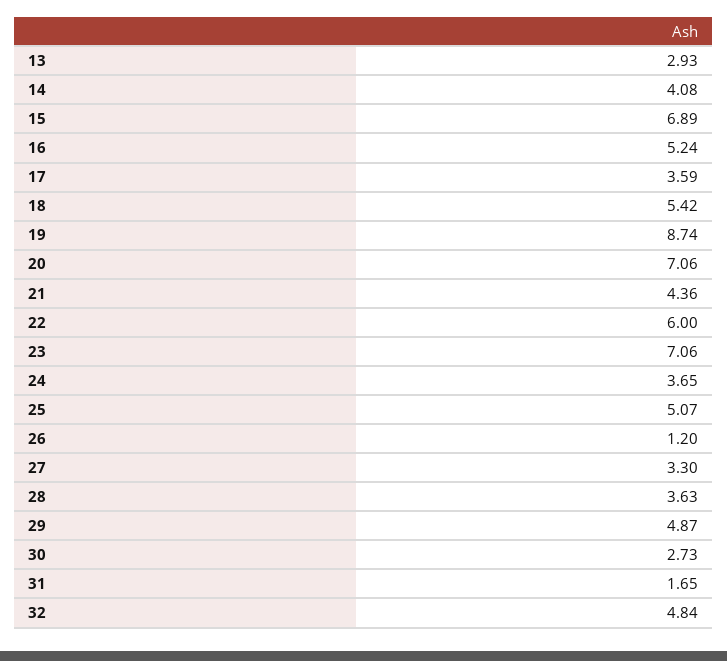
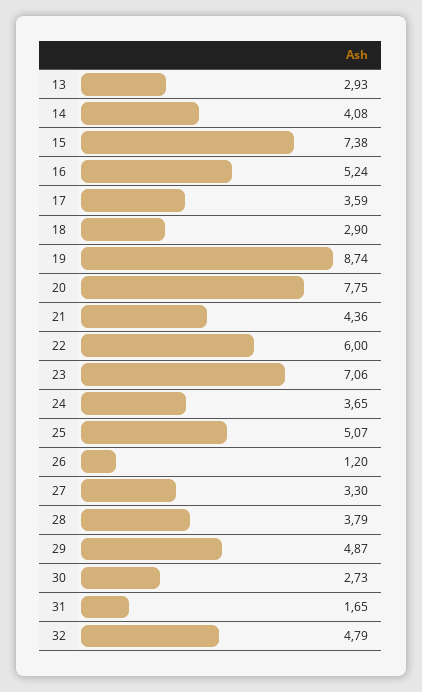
  {
    "13": 2.93,
    "14": 4.08,
-   "15": 6.89,
+   "15": 7.38,
    "16": 5.24,
    "17": 3.59,
-   "18": 5.42,
+   "18": 2.9,
    "19": 8.74,
-   "20": 7.06,
+   "20": 7.75,
    "21": 4.36,
    "22": 6,
    "23": 7.06,
    "24": 3.65,
    "25": 5.07,
    "26": 1.2,
    "27": 3.3,
-   "28": 3.63,
+   "28": 3.79,
    "29": 4.87,
    "30": 2.73,
    "31": 1.65,
-   "32": 4.84
+   "32": 4.79
  }

